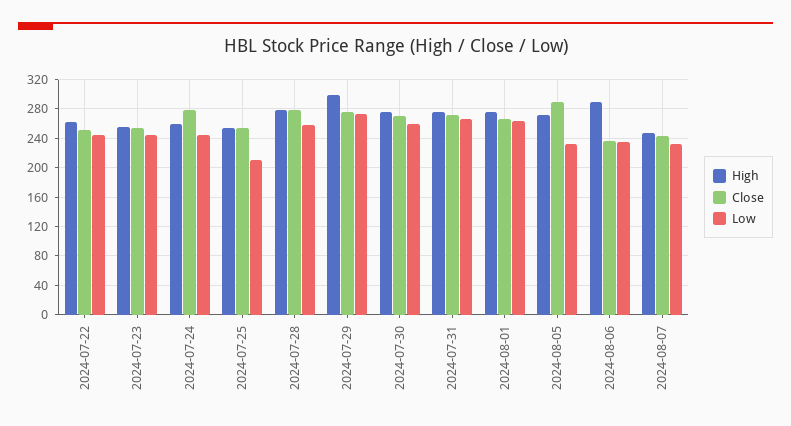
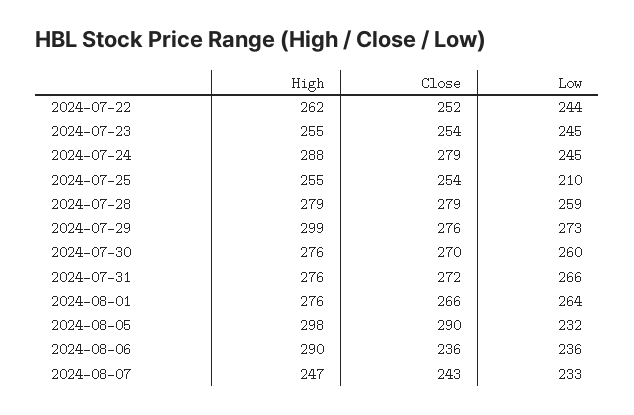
  {
    "High": {
      "2024-07-22": 262,
      "2024-07-23": 255,
-     "2024-07-24": 260,
+     "2024-07-24": 288,
      "2024-07-25": 255,
      "2024-07-28": 279,
      "2024-07-29": 299,
      "2024-07-30": 276,
      "2024-07-31": 276,
      "2024-08-01": 276,
-     "2024-08-05": 270,
+     "2024-08-05": 298,
      "2024-08-06": 290,
      "2024-08-07": 247
    },
    "Close": {
      "2024-07-22": 252,
      "2024-07-23": 254,
      "2024-07-24": 279,
      "2024-07-25": 254,
      "2024-07-28": 279,
      "2024-07-29": 276,
      "2024-07-30": 270,
      "2024-07-31": 272,
      "2024-08-01": 266,
      "2024-08-05": 290,
      "2024-08-06": 236,
      "2024-08-07": 243
    },
    "Low": {
      "2024-07-22": 244,
      "2024-07-23": 245,
      "2024-07-24": 245,
      "2024-07-25": 210,
      "2024-07-28": 259,
      "2024-07-29": 273,
      "2024-07-30": 260,
      "2024-07-31": 266,
      "2024-08-01": 264,
      "2024-08-05": 232,
      "2024-08-06": 236,
      "2024-08-07": 233
    }
  }

